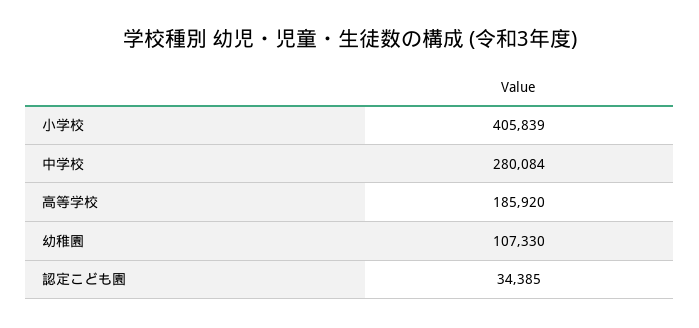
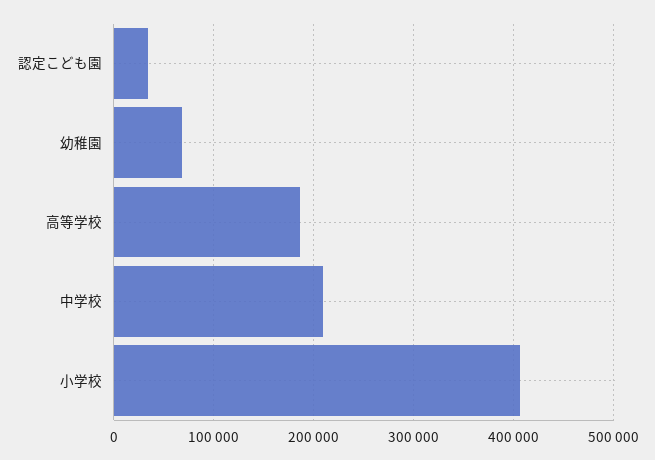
  {
    "小学校": 405839,
-   "中学校": 280084,
+   "中学校": 210000,
    "高等学校": 185920,
-   "幼稚園": 107330,
+   "幼稚園": 70000,
    "認定こども園": 34385
  }

